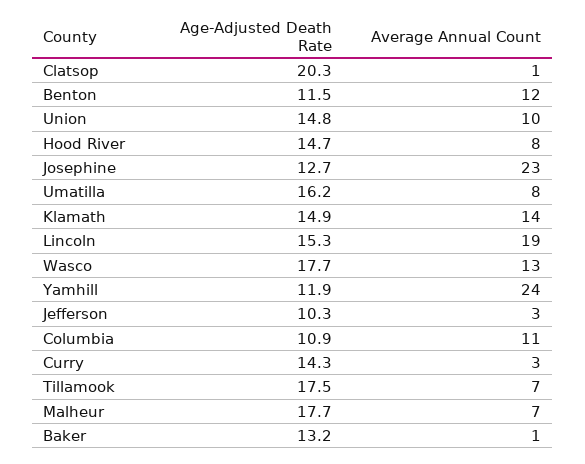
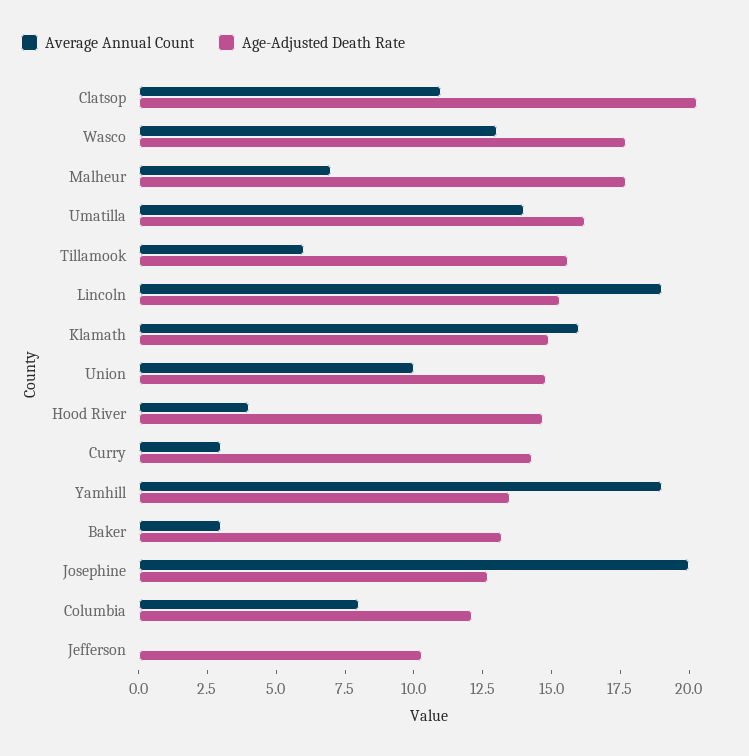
  {
    "Age-Adjusted Death Rate": {
      "Clatsop": 20.3,
-     "Benton": 11.5,
      "Union": 14.8,
      "Hood River": 14.7,
      "Josephine": 12.7,
      "Umatilla": 16.2,
      "Klamath": 14.9,
      "Lincoln": 15.3,
      "Wasco": 17.7,
-     "Yamhill": 11.9,
+     "Yamhill": 13.5,
      "Jefferson": 10.3,
-     "Columbia": 10.9,
+     "Columbia": 12,
      "Curry": 14.3,
-     "Tillamook": 17.5,
+     "Tillamook": 15.5,
      "Malheur": 17.7,
      "Baker": 13.2
    },
    "Average Annual Count": {
-     "Clatsop": 1,
+     "Clatsop": 11,
-     "Benton": 12,
      "Union": 10,
-     "Hood River": 8,
+     "Hood River": 4,
-     "Josephine": 23,
+     "Josephine": 20,
-     "Umatilla": 8,
+     "Umatilla": 14,
-     "Klamath": 14,
+     "Klamath": 16,
      "Lincoln": 19,
      "Wasco": 13,
-     "Yamhill": 24,
+     "Yamhill": 19,
-     "Jefferson": 3,
+     "Jefferson": 0,
-     "Columbia": 11,
+     "Columbia": 8,
      "Curry": 3,
-     "Tillamook": 7,
+     "Tillamook": 6,
      "Malheur": 7,
-     "Baker": 1
+     "Baker": 3
    }
  }

